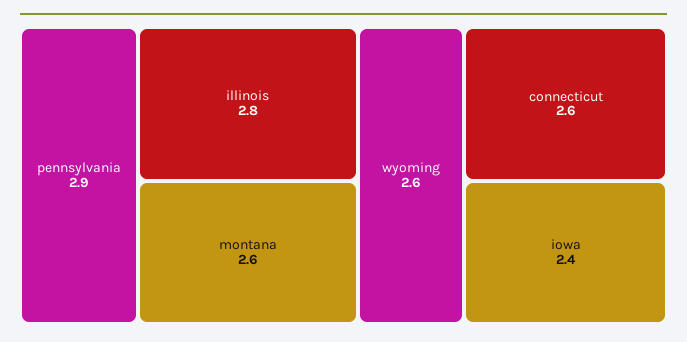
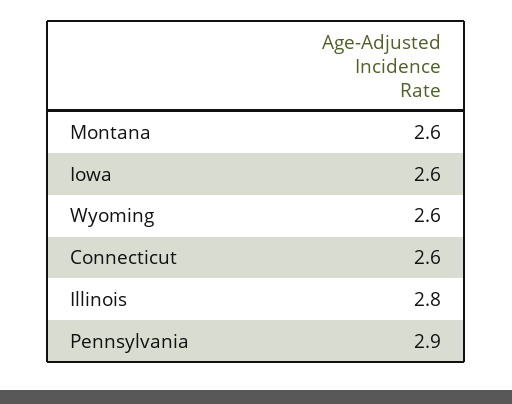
  {
    "pennsylvania": 2.9,
    "illinois": 2.8,
    "montana": 2.6,
    "wyoming": 2.6,
    "connecticut": 2.6,
-   "iowa": 2.4
+   "iowa": 2.6
  }

